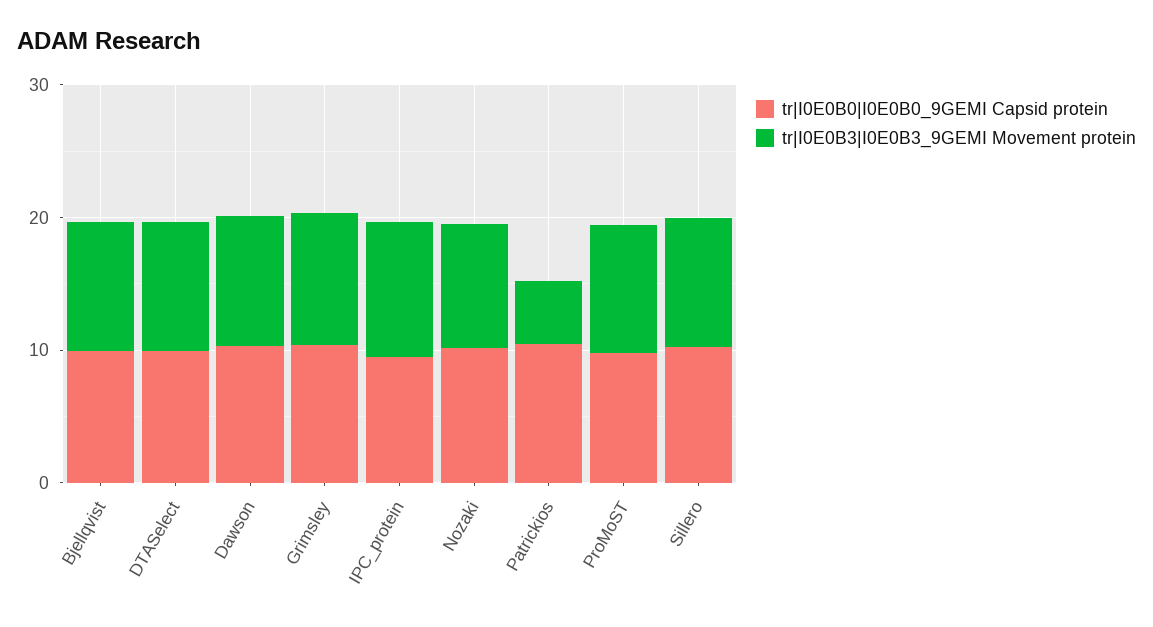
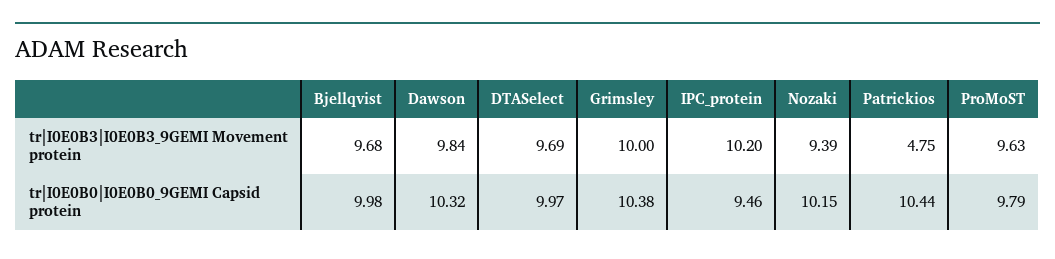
  {
    "tr|I0E0B0|I0E0B0_9GEMI Capsid protein": {
      "Bjellqvist": 9.98,
      "DTASelect": 9.97,
      "Dawson": 10.32,
      "Grimsley": 10.38,
      "IPC_protein": 9.46,
      "Nozaki": 10.15,
      "Patrickios": 10.44,
-     "ProMoST": 9.79,
+     "ProMoST": 9.79
-     "Sillero": 10
    },
    "tr|I0E0B3|I0E0B3_9GEMI Movement protein": {
      "Bjellqvist": 9.68,
      "DTASelect": 9.69,
      "Dawson": 9.84,
      "Grimsley": 10,
      "IPC_protein": 10.2,
      "Nozaki": 9.39,
      "Patrickios": 4.75,
-     "ProMoST": 9.63,
+     "ProMoST": 9.63
-     "Sillero": 10
    }
  }

